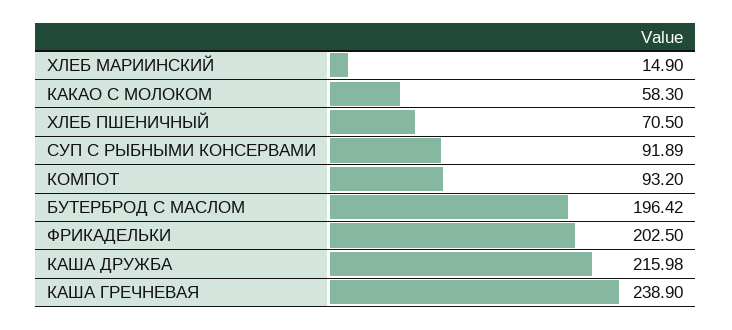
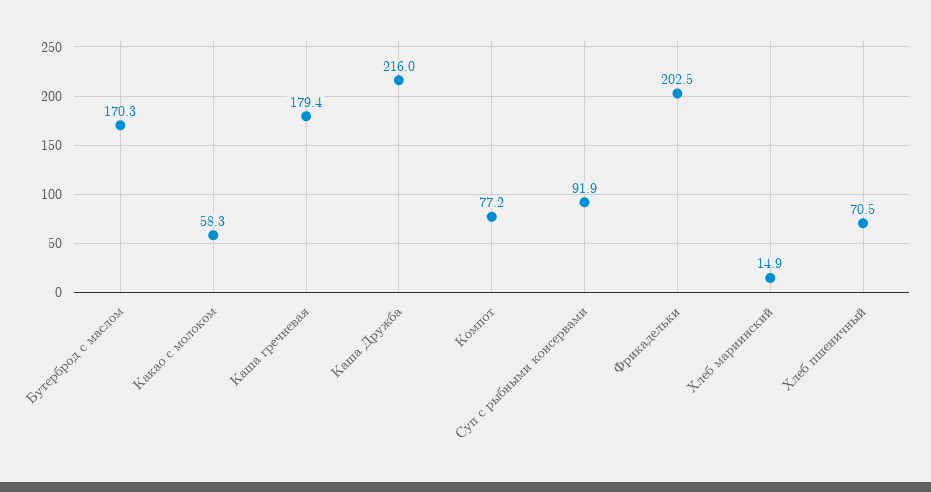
  {
    "ХЛЕБ МАРИИНСКИЙ": 14.9,
    "КАКАО С МОЛОКОМ": 58.3,
    "ХЛЕБ ПШЕНИЧНЫЙ": 70.5,
    "СУП С РЫБНЫМИ КОНСЕРВАМИ": 91.89,
-   "КОМПОТ": 93.2,
+   "КОМПОТ": 77.2,
-   "БУТЕРБРОД С МАСЛОМ": 196.42,
+   "БУТЕРБРОД С МАСЛОМ": 170.3,
    "ФРИКАДЕЛЬКИ": 202.5,
    "КАША ДРУЖБА": 215.98,
-   "КАША ГРЕЧНЕВАЯ": 238.9
+   "КАША ГРЕЧНЕВАЯ": 179.4
  }

